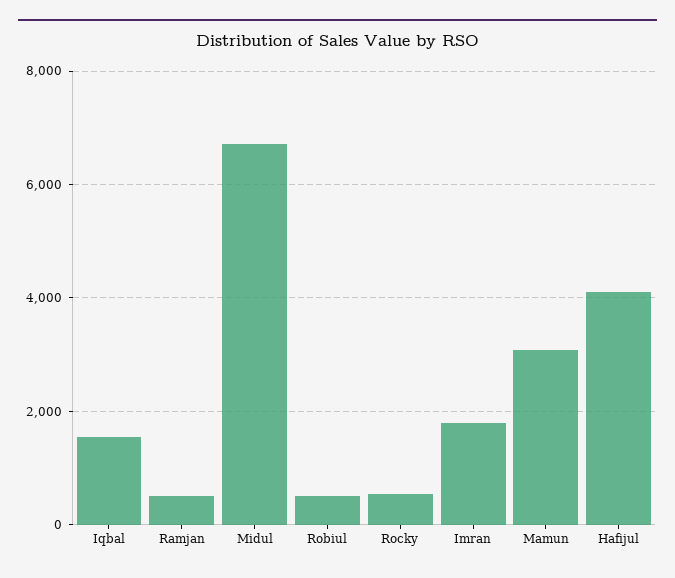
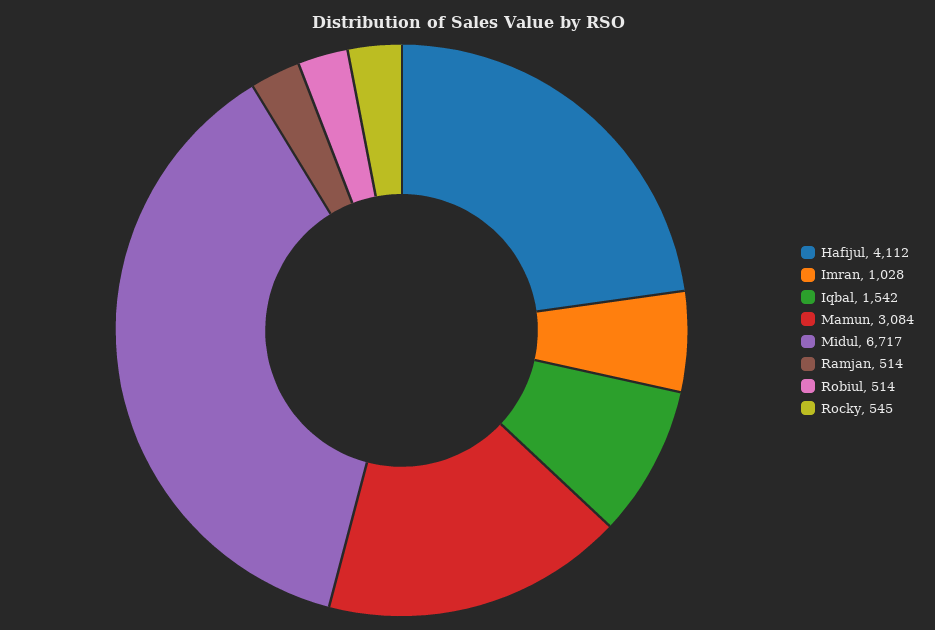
  {
    "Iqbal": 1542,
    "Ramjan": 514,
    "Midul": 6717,
    "Robiul": 514,
    "Rocky": 545,
-   "Imran": 1800,
+   "Imran": 1028,
    "Mamun": 3084,
    "Hafijul": 4112
  }

